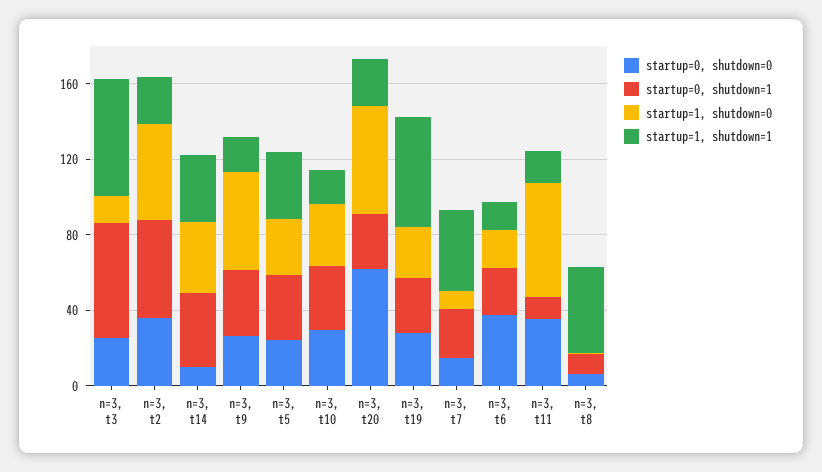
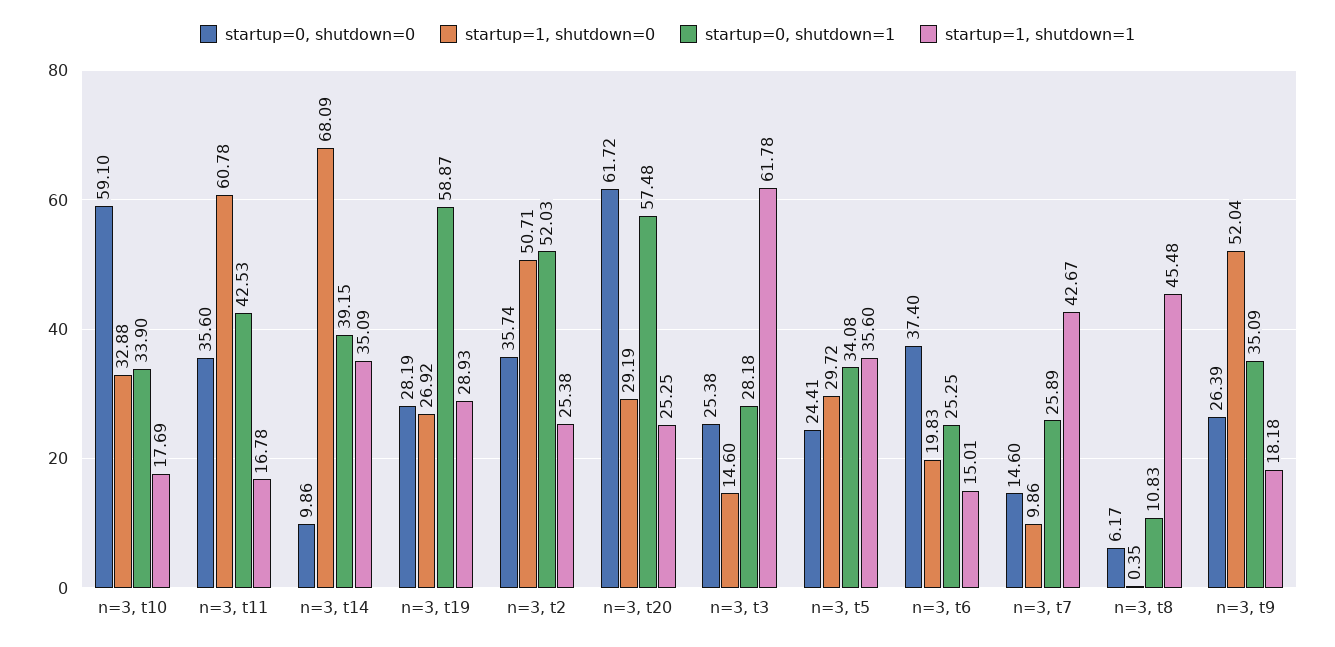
  {
    "startup=0, shutdown=0": {
      "n=3, t3": 25.38,
      "n=3, t2": 35.74,
      "n=3, t14": 9.86,
      "n=3, t9": 26.39,
      "n=3, t5": 24.41,
-     "n=3, t10": 30,
+     "n=3, t10": 59.1,
      "n=3, t20": 61.72,
      "n=3, t19": 28.19,
      "n=3, t7": 14.6,
      "n=3, t6": 37.4,
      "n=3, t11": 35.6,
      "n=3, t8": 6.17
    },
    "startup=0, shutdown=1": {
-     "n=3, t3": 60,
+     "n=3, t3": 28.18,
      "n=3, t2": 52.03,
      "n=3, t14": 39.15,
      "n=3, t9": 35.09,
      "n=3, t5": 34.08,
      "n=3, t10": 33.9,
-     "n=3, t20": 30,
+     "n=3, t20": 57.48,
-     "n=3, t19": 30,
+     "n=3, t19": 58.87,
      "n=3, t7": 25.89,
      "n=3, t6": 25.25,
-     "n=3, t11": 10,
+     "n=3, t11": 42.53,
      "n=3, t8": 10.83
    },
    "startup=1, shutdown=0": {
      "n=3, t3": 14.6,
      "n=3, t2": 50.71,
-     "n=3, t14": 40,
+     "n=3, t14": 68.09,
      "n=3, t9": 52.04,
      "n=3, t5": 29.72,
      "n=3, t10": 32.88,
-     "n=3, t20": 60,
+     "n=3, t20": 29.19,
      "n=3, t19": 26.92,
      "n=3, t7": 9.86,
      "n=3, t6": 19.83,
      "n=3, t11": 60.78,
      "n=3, t8": 0.35
    },
    "startup=1, shutdown=1": {
      "n=3, t3": 61.78,
      "n=3, t2": 25.38,
      "n=3, t14": 35.09,
      "n=3, t9": 18.18,
      "n=3, t5": 35.6,
      "n=3, t10": 17.69,
      "n=3, t20": 25.25,
-     "n=3, t19": 60,
+     "n=3, t19": 28.93,
      "n=3, t7": 42.67,
      "n=3, t6": 15.01,
      "n=3, t11": 16.78,
      "n=3, t8": 45.48
    }
  }

